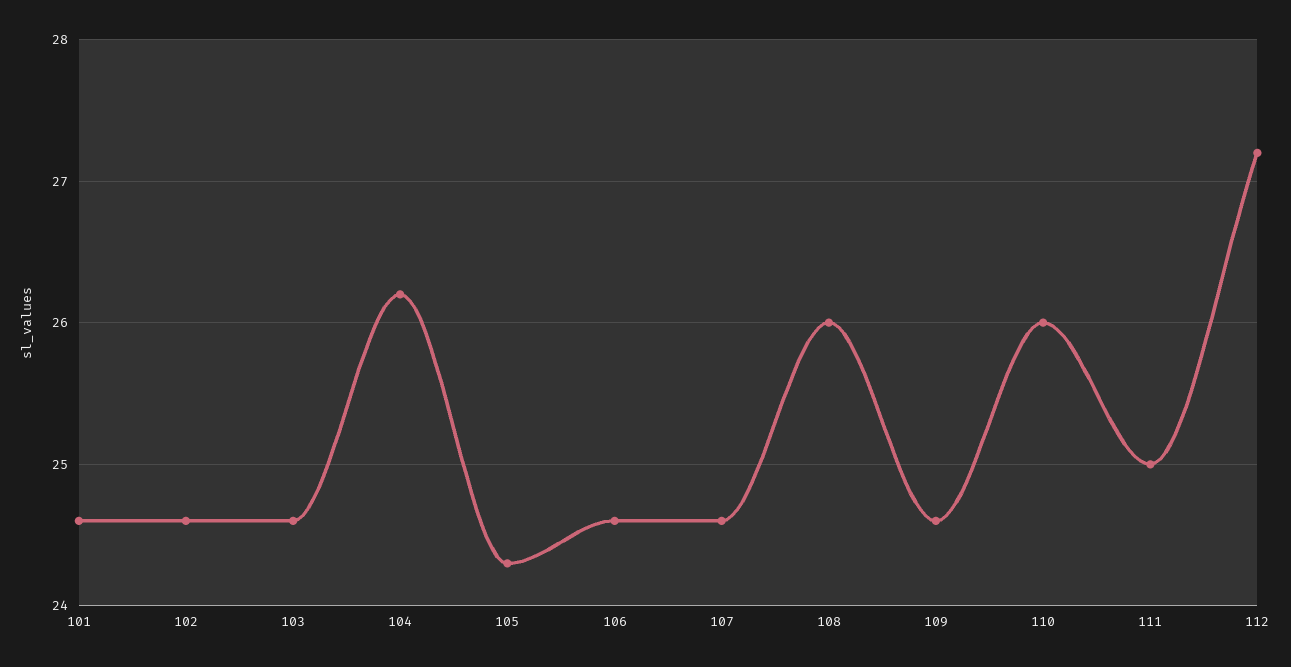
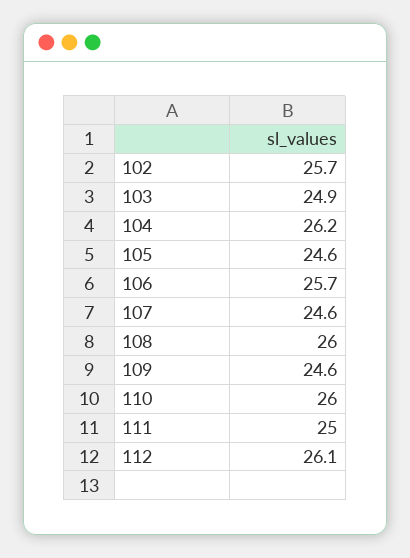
  {
-   "101": 24.6,
-   "102": 24.6,
+   "102": 25.7,
-   "103": 24.6,
+   "103": 24.9,
    "104": 26.2,
-   "105": 24.3,
+   "105": 24.6,
-   "106": 24.6,
+   "106": 25.7,
    "107": 24.6,
    "108": 26,
    "109": 24.6,
    "110": 26,
    "111": 25,
-   "112": 27.2
+   "112": 26.1
  }

